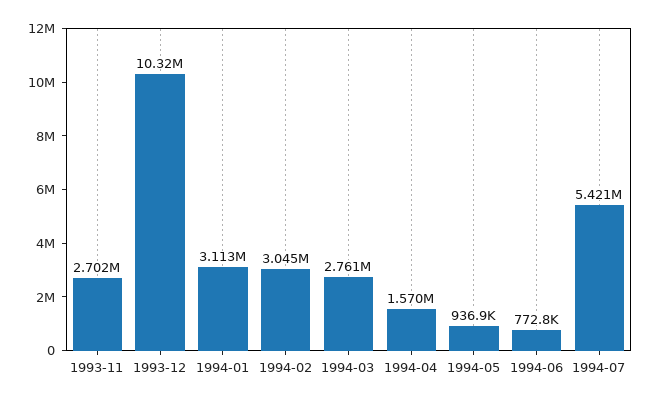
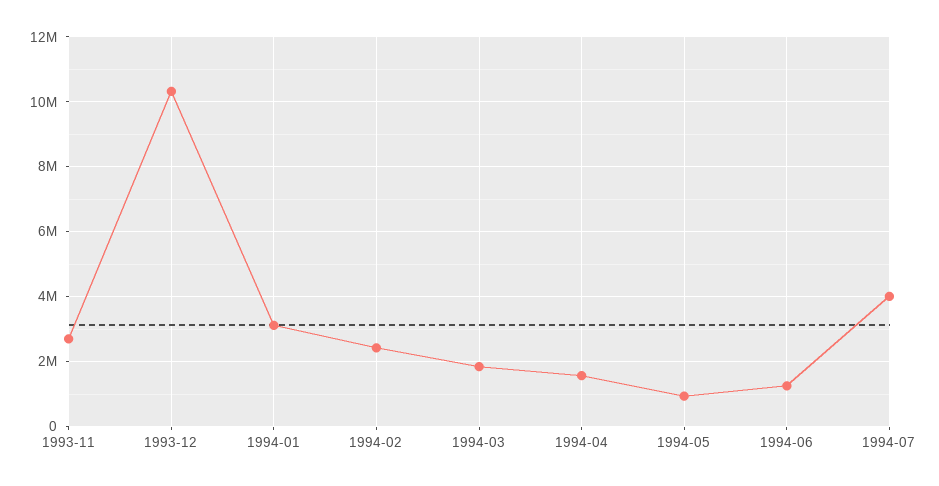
  {
    "1993-11": 2702000,
    "1993-12": 10320000,
    "1994-01": 3113000,
-   "1994-02": 3045000,
+   "1994-02": 2400000,
-   "1994-03": 2761000,
+   "1994-03": 1800000,
    "1994-04": 1570000,
    "1994-05": 936900,
-   "1994-06": 772800,
+   "1994-06": 1200000,
-   "1994-07": 5421000
+   "1994-07": 4000000
  }

